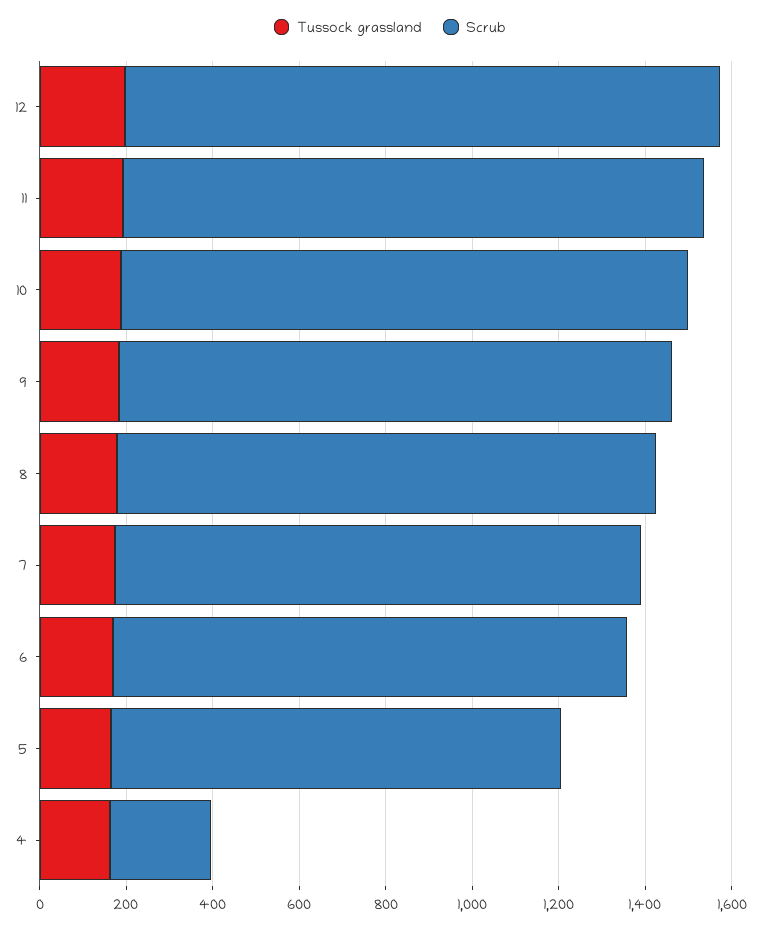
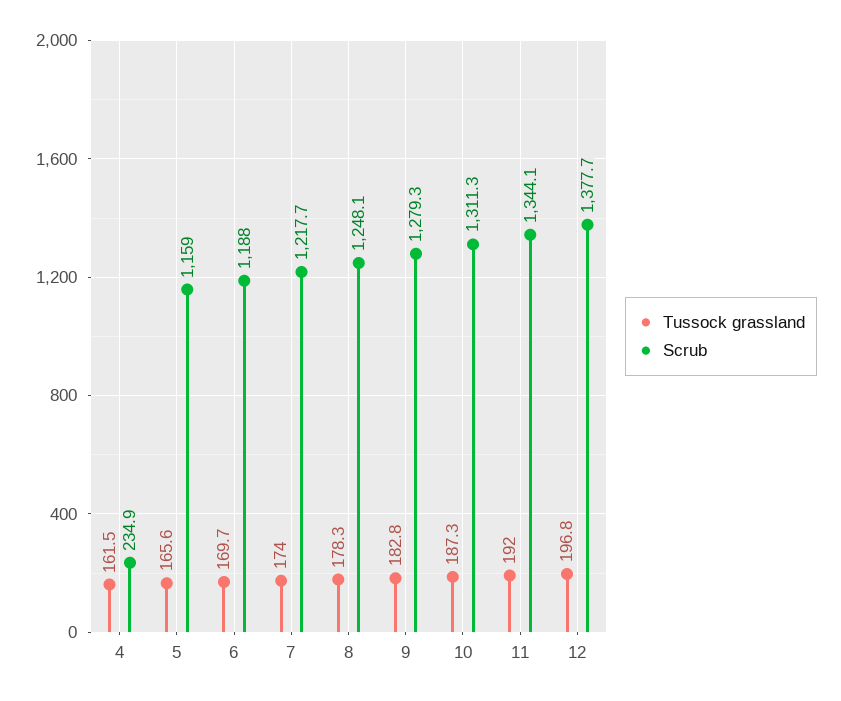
  {
    "Tussock grassland": {
      "12": 196.8,
      "11": 192,
      "10": 187.3,
      "9": 182.8,
      "8": 178.3,
      "7": 174,
      "6": 169.7,
      "5": 165.6,
      "4": 161.5
    },
    "Scrub": {
      "12": 1377.7,
      "11": 1344.1,
      "10": 1311.3,
      "9": 1279.3,
      "8": 1248.1,
      "7": 1217.7,
      "6": 1188,
-     "5": 1050,
+     "5": 1159,
      "4": 234.9
    }
  }

